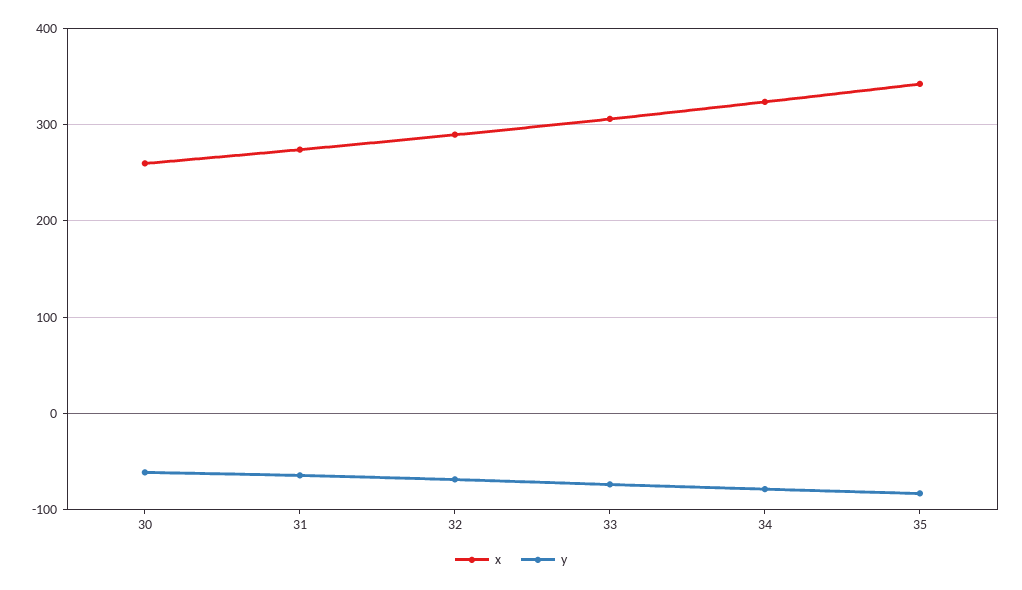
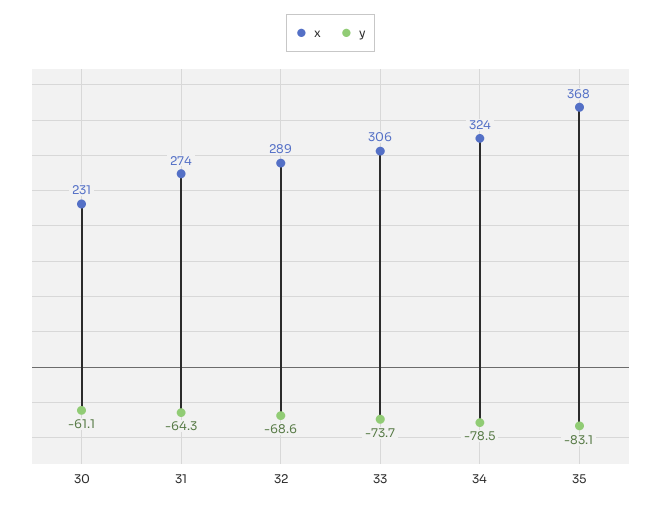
  {
    "x": {
-     "30": 260,
+     "30": 231,
      "31": 274,
      "32": 289,
      "33": 306,
      "34": 324,
-     "35": 340
+     "35": 368
    },
    "y": {
      "30": -61.1,
      "31": -64.3,
      "32": -68.6,
      "33": -73.7,
      "34": -78.5,
      "35": -83.1
    }
  }

